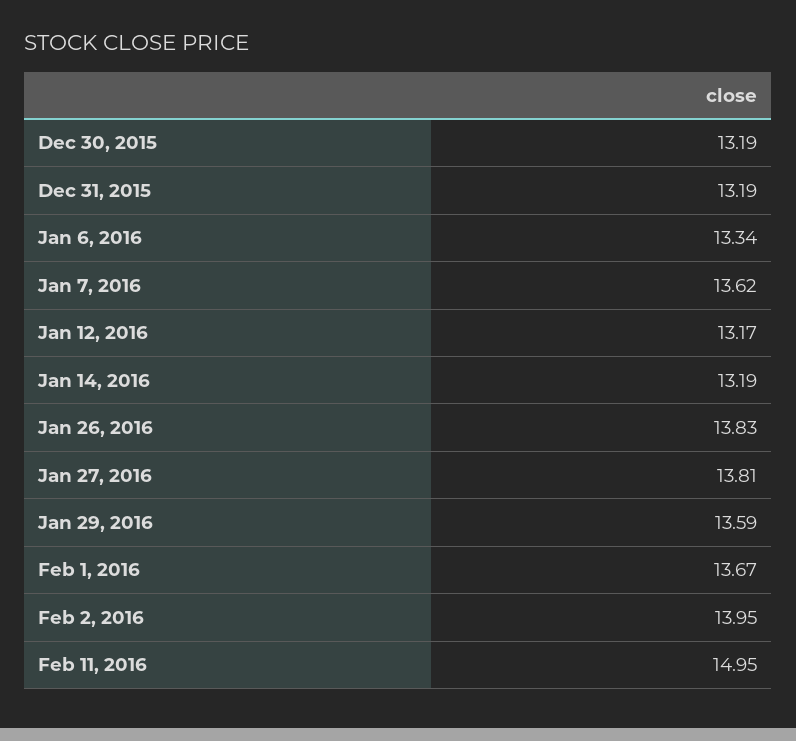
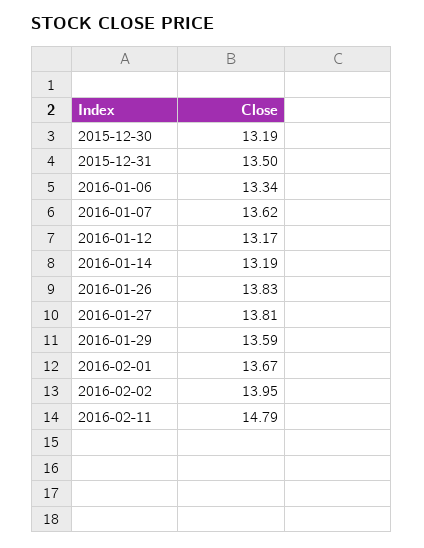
  {
    "Dec 30, 2015": 13.19,
-   "Dec 31, 2015": 13.19,
+   "Dec 31, 2015": 13.5,
    "Jan 6, 2016": 13.34,
    "Jan 7, 2016": 13.62,
    "Jan 12, 2016": 13.17,
    "Jan 14, 2016": 13.19,
    "Jan 26, 2016": 13.83,
    "Jan 27, 2016": 13.81,
    "Jan 29, 2016": 13.59,
    "Feb 1, 2016": 13.67,
    "Feb 2, 2016": 13.95,
-   "Feb 11, 2016": 14.95
+   "Feb 11, 2016": 14.79
  }

